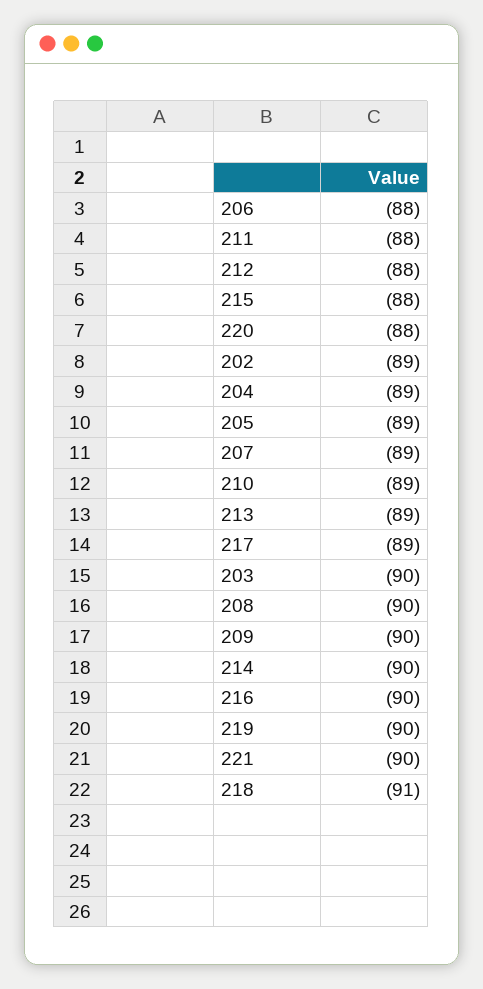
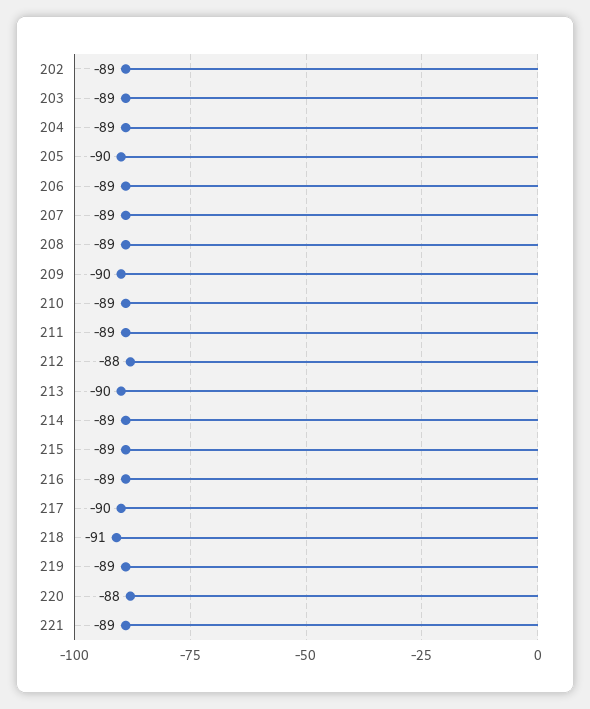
  {
-   "206": -88,
+   "206": -89,
-   "211": -88,
+   "211": -89,
    "212": -88,
-   "215": -88,
+   "215": -89,
    "220": -88,
    "202": -89,
    "204": -89,
-   "205": -89,
+   "205": -90,
    "207": -89,
    "210": -89,
-   "213": -89,
+   "213": -90,
-   "217": -89,
+   "217": -90,
-   "203": -90,
+   "203": -89,
-   "208": -90,
+   "208": -89,
    "209": -90,
-   "214": -90,
+   "214": -89,
-   "216": -90,
+   "216": -89,
-   "219": -90,
+   "219": -89,
-   "221": -90,
+   "221": -89,
    "218": -91
  }

